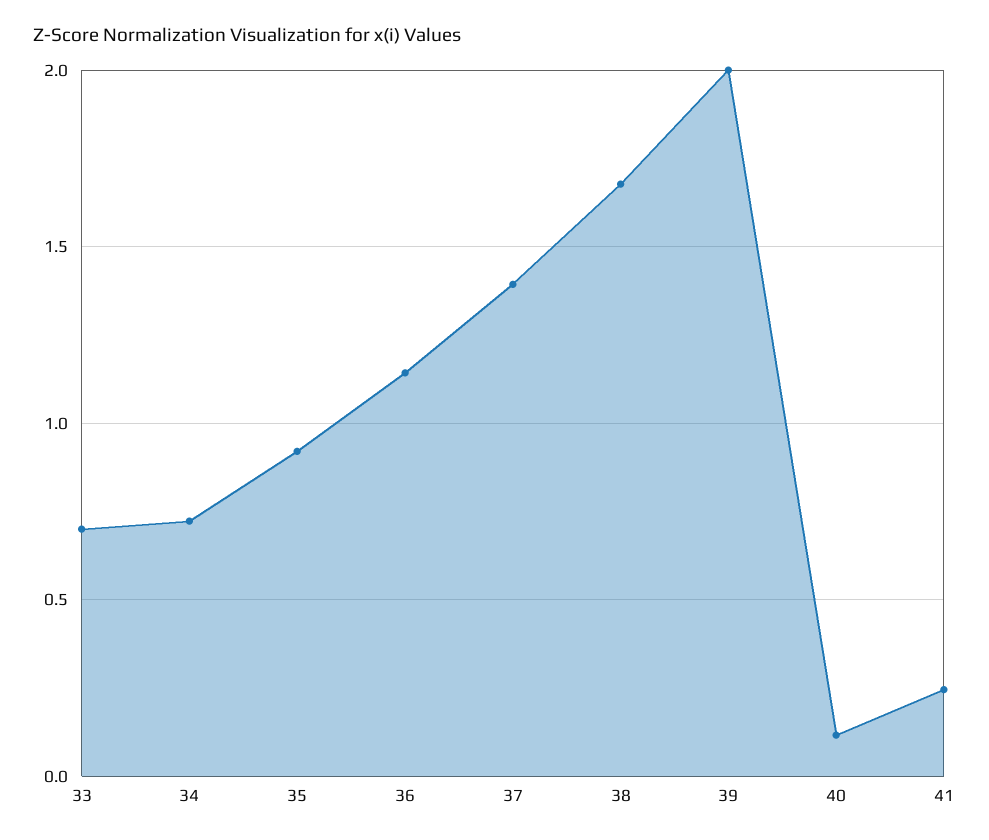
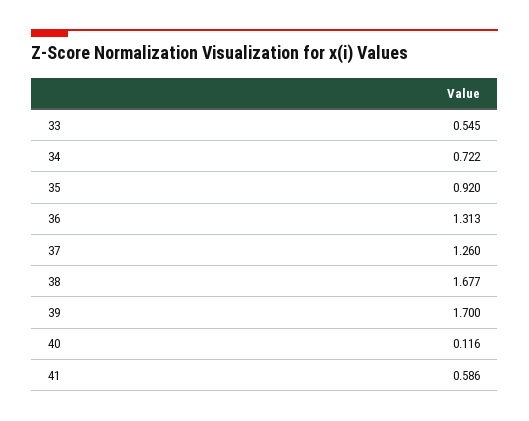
  {
-   "33": 0.7,
+   "33": 0.545,
    "34": 0.722,
    "35": 0.92,
-   "36": 1.15,
+   "36": 1.313,
-   "37": 1.4,
+   "37": 1.26,
    "38": 1.677,
-   "39": 2,
+   "39": 1.7,
    "40": 0.116,
-   "41": 0.25
+   "41": 0.586
  }

